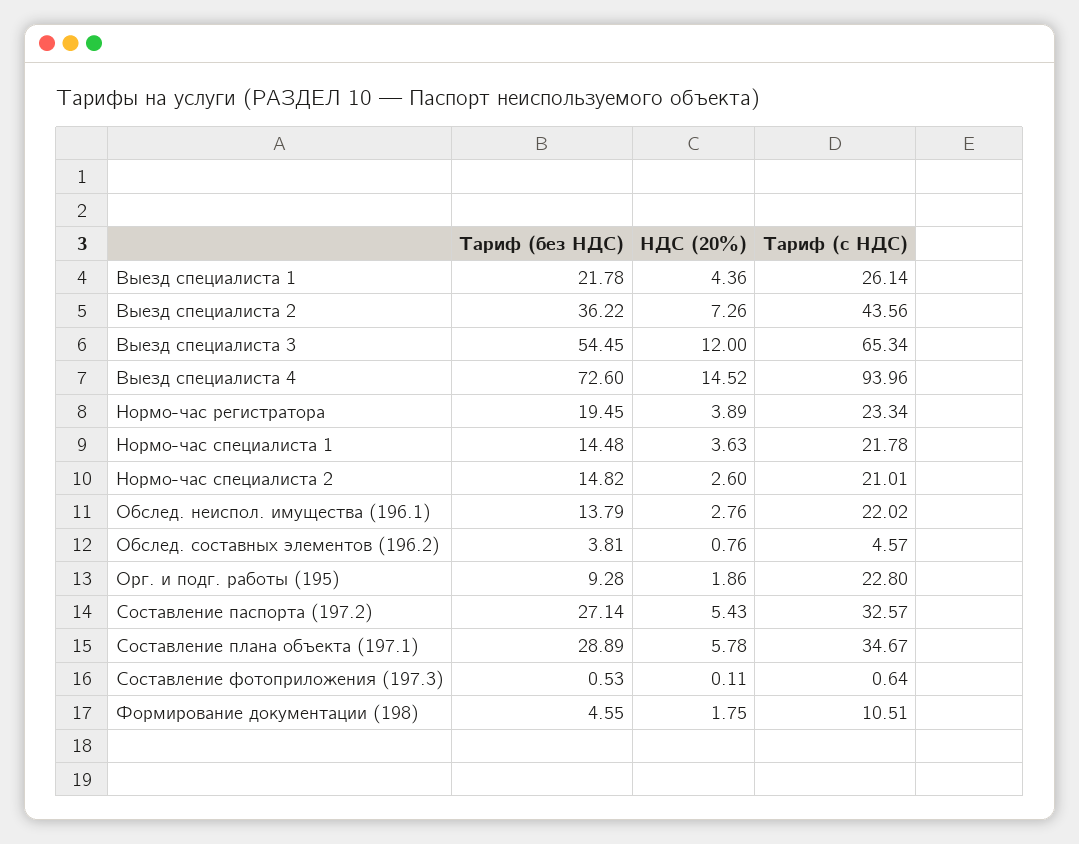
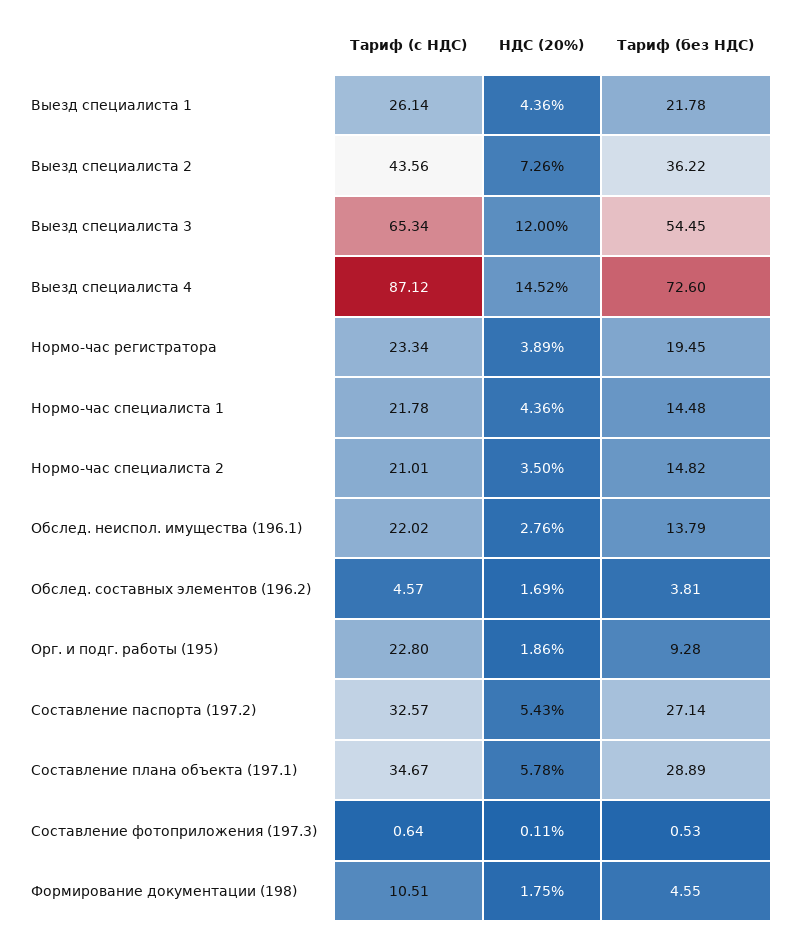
  {
    "Тариф (без НДС)": {
      "Выезд специалиста 1": 21.78,
      "Выезд специалиста 2": 36.22,
      "Выезд специалиста 3": 54.45,
      "Выезд специалиста 4": 72.6,
      "Нормо-час регистратора": 19.45,
      "Нормо-час специалиста 1": 14.48,
      "Нормо-час специалиста 2": 14.82,
      "Обслед. неиспол. имущества (196.1)": 13.79,
      "Обслед. составных элементов (196.2)": 3.81,
      "Орг. и подг. работы (195)": 9.28,
      "Составление паспорта (197.2)": 27.14,
      "Составление плана объекта (197.1)": 28.89,
      "Составление фотоприложения (197.3)": 0.53,
      "Формирование документации (198)": 4.55
    },
    "НДС (20%)": {
      "Выезд специалиста 1": 4.36,
      "Выезд специалиста 2": 7.26,
      "Выезд специалиста 3": 12,
      "Выезд специалиста 4": 14.52,
      "Нормо-час регистратора": 3.89,
-     "Нормо-час специалиста 1": 3.63,
+     "Нормо-час специалиста 1": 4.36,
-     "Нормо-час специалиста 2": 2.6,
+     "Нормо-час специалиста 2": 3.5,
      "Обслед. неиспол. имущества (196.1)": 2.76,
-     "Обслед. составных элементов (196.2)": 0.76,
+     "Обслед. составных элементов (196.2)": 1.69,
      "Орг. и подг. работы (195)": 1.86,
      "Составление паспорта (197.2)": 5.43,
      "Составление плана объекта (197.1)": 5.78,
      "Составление фотоприложения (197.3)": 0.11,
      "Формирование документации (198)": 1.75
    },
    "Тариф (с НДС)": {
      "Выезд специалиста 1": 26.14,
      "Выезд специалиста 2": 43.56,
      "Выезд специалиста 3": 65.34,
-     "Выезд специалиста 4": 93.96,
+     "Выезд специалиста 4": 87.12,
      "Нормо-час регистратора": 23.34,
      "Нормо-час специалиста 1": 21.78,
      "Нормо-час специалиста 2": 21.01,
      "Обслед. неиспол. имущества (196.1)": 22.02,
      "Обслед. составных элементов (196.2)": 4.57,
      "Орг. и подг. работы (195)": 22.8,
      "Составление паспорта (197.2)": 32.57,
      "Составление плана объекта (197.1)": 34.67,
      "Составление фотоприложения (197.3)": 0.64,
      "Формирование документации (198)": 10.51
    }
  }

